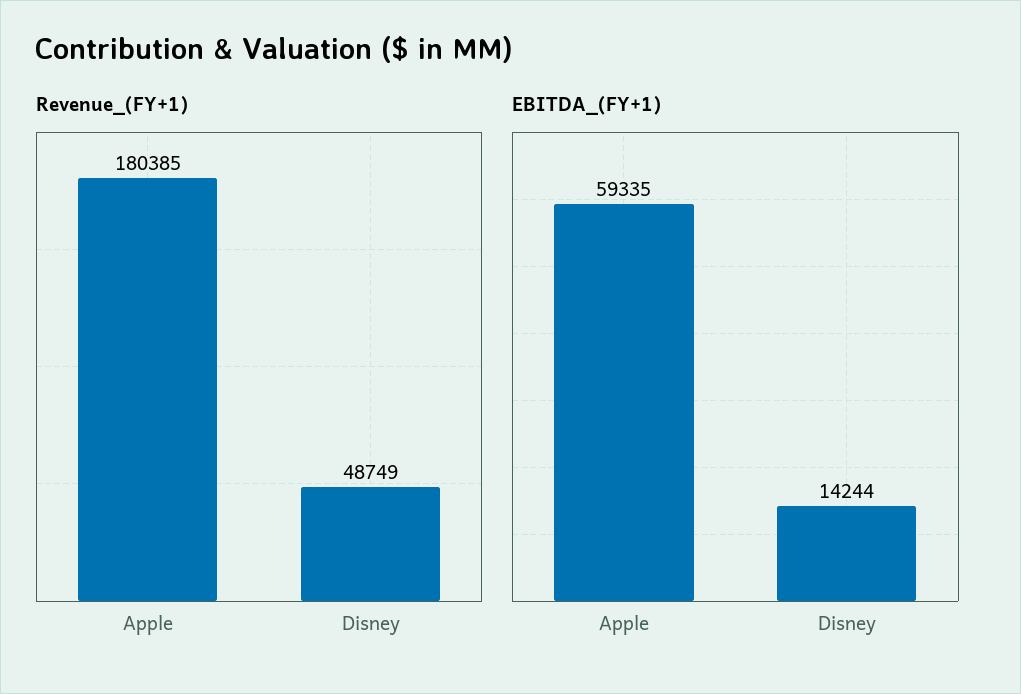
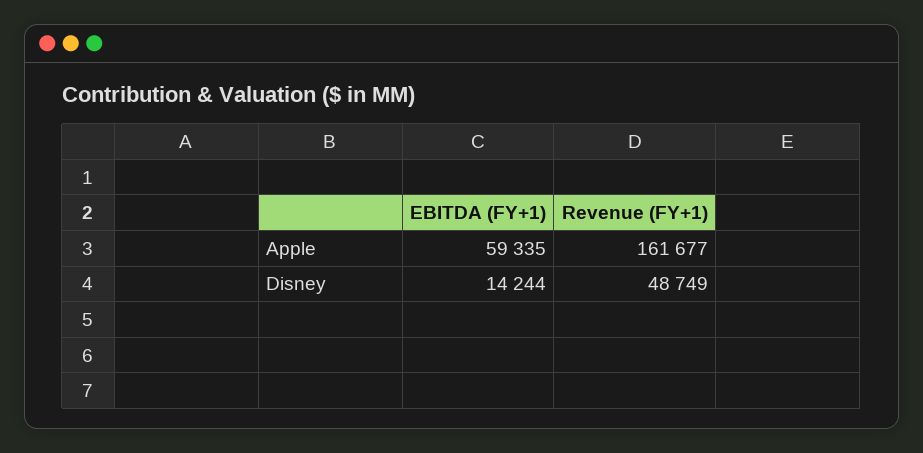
  {
    "Revenue_(FY+1)": {
-     "Apple": 180385,
+     "Apple": 161677,
      "Disney": 48749
    },
    "EBITDA_(FY+1)": {
      "Apple": 59335,
      "Disney": 14244
    }
  }

